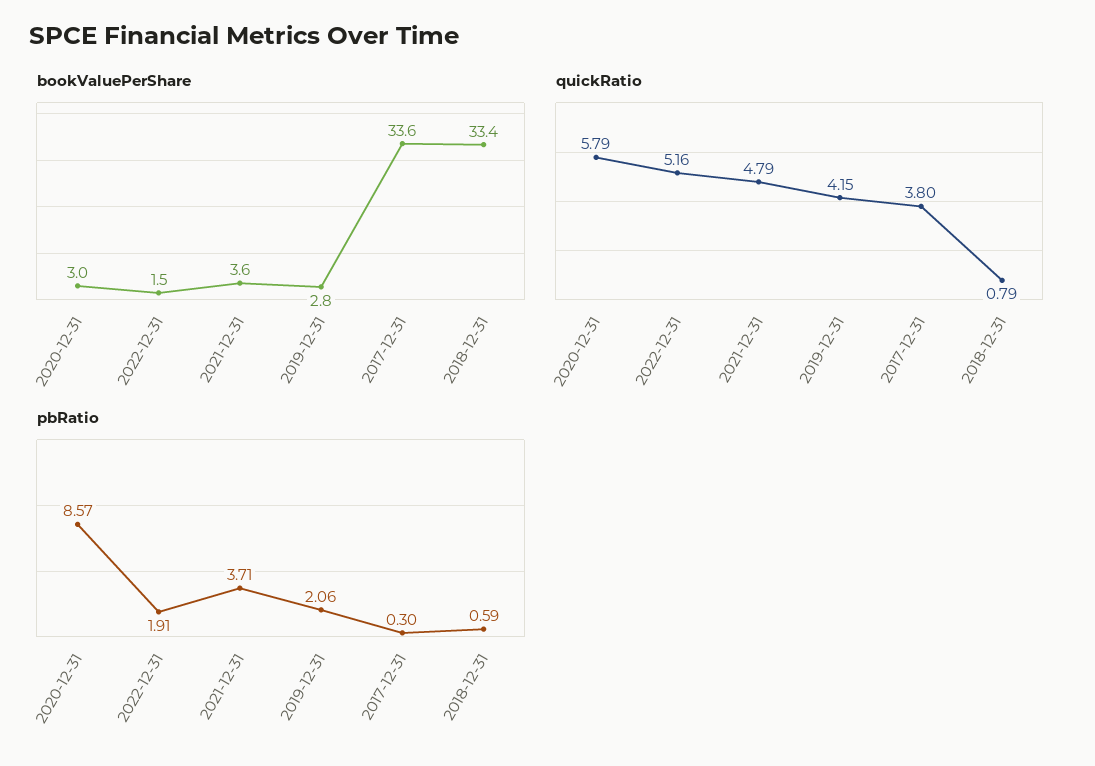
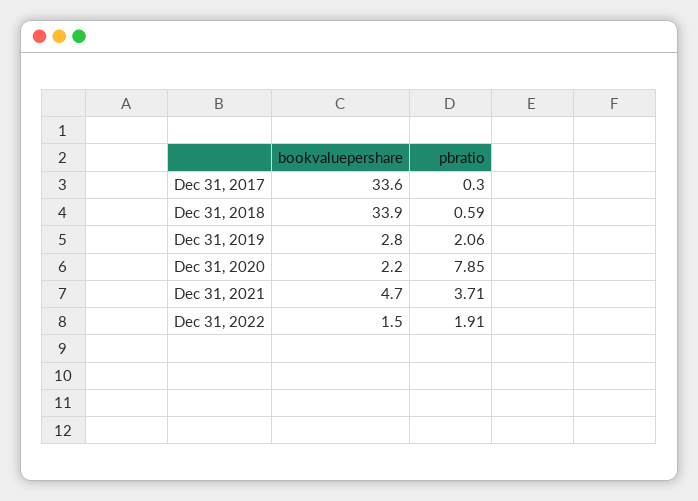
  {
    "bookValuePerShare": {
-     "2020-12-31": 3,
+     "2020-12-31": 2.2,
      "2022-12-31": 1.5,
-     "2021-12-31": 3.6,
+     "2021-12-31": 4.7,
      "2019-12-31": 2.8,
      "2017-12-31": 33.6,
-     "2018-12-31": 33.4
+     "2018-12-31": 33.9
    },
-   "quickRatio": {
-     "2020-12-31": 5.79,
-     "2022-12-31": 5.16,
-     "2021-12-31": 4.79,
-     "2019-12-31": 4.15,
-     "2017-12-31": 3.8,
-     "2018-12-31": 0.79
-   },
    "pbRatio": {
-     "2020-12-31": 8.57,
+     "2020-12-31": 7.85,
      "2022-12-31": 1.91,
      "2021-12-31": 3.71,
      "2019-12-31": 2.06,
      "2017-12-31": 0.3,
      "2018-12-31": 0.59
    }
  }

